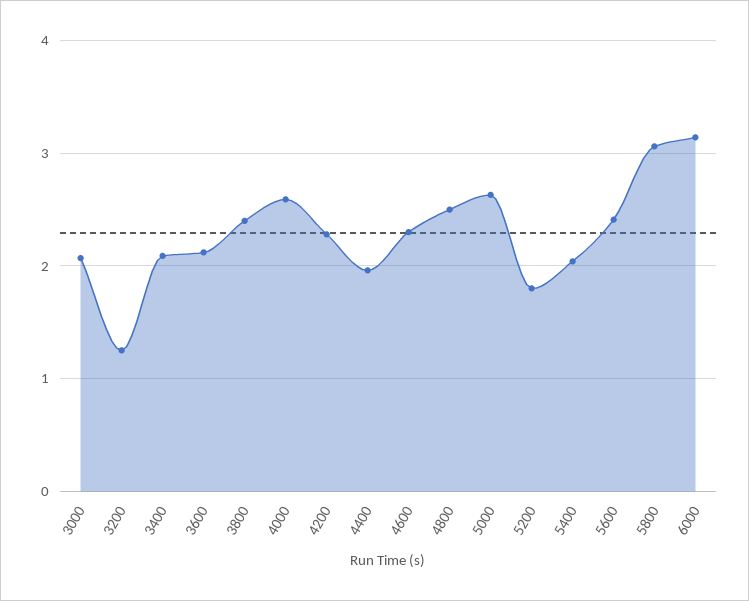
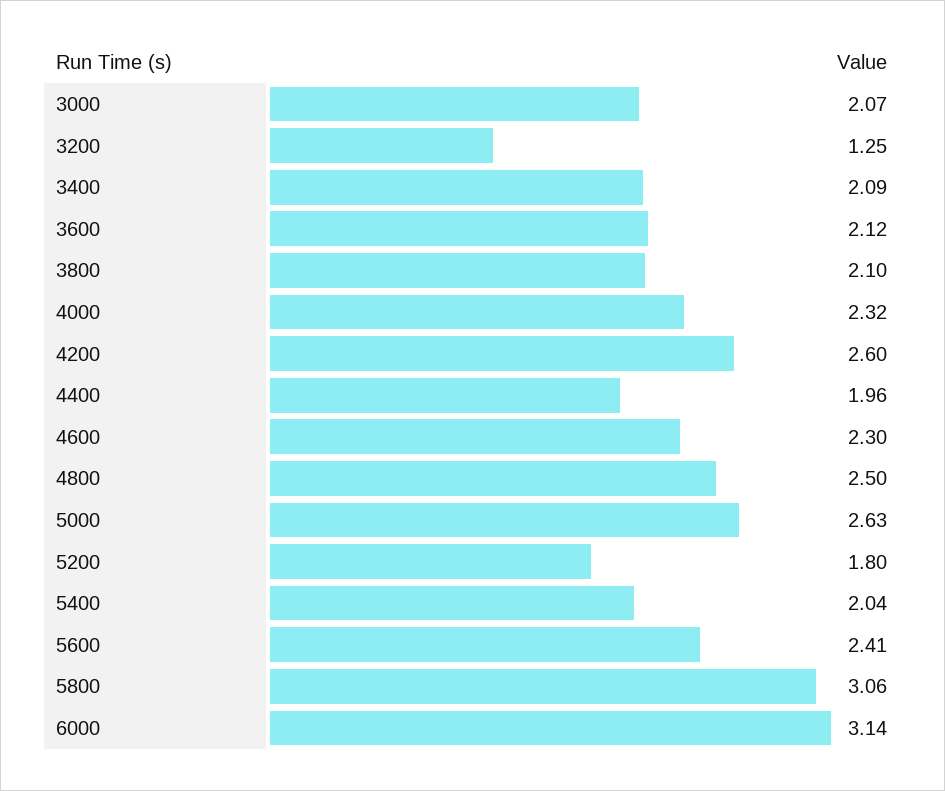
  {
    "3000": 2.07,
    "3200": 1.25,
    "3400": 2.09,
    "3600": 2.12,
-   "3800": 2.4,
+   "3800": 2.1,
-   "4000": 2.6,
+   "4000": 2.32,
-   "4200": 2.3,
+   "4200": 2.6,
    "4400": 1.96,
    "4600": 2.3,
    "4800": 2.5,
    "5000": 2.63,
    "5200": 1.8,
    "5400": 2.04,
    "5600": 2.41,
    "5800": 3.06,
    "6000": 3.14
  }

